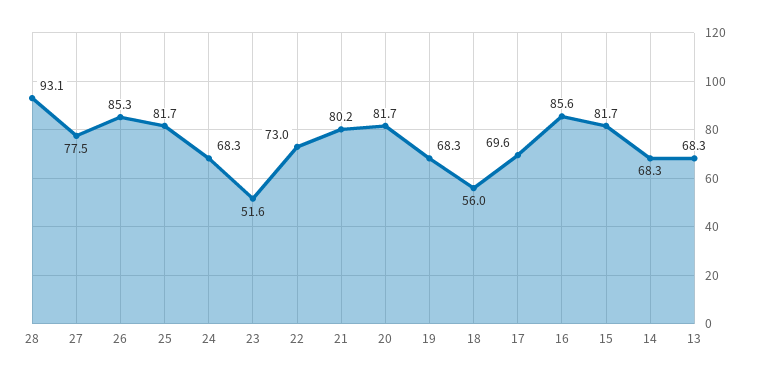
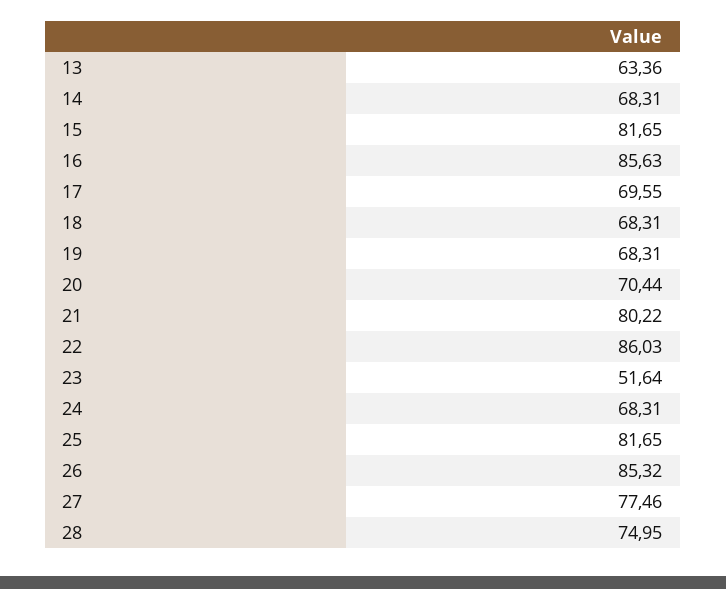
  {
-   "28": 93.1,
+   "28": 74.95,
    "27": 77.46,
    "26": 85.32,
    "25": 81.65,
    "24": 68.31,
    "23": 51.64,
-   "22": 73,
+   "22": 86.03,
    "21": 80.22,
-   "20": 81.7,
+   "20": 70.44,
    "19": 68.31,
-   "18": 56,
+   "18": 68.31,
    "17": 69.55,
    "16": 85.63,
    "15": 81.65,
    "14": 68.31,
-   "13": 68.3
+   "13": 63.36
  }

